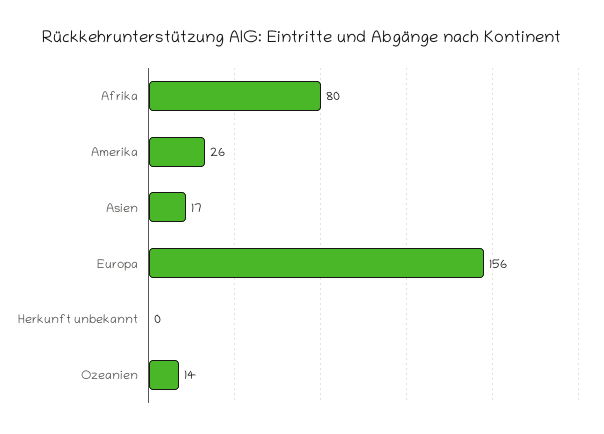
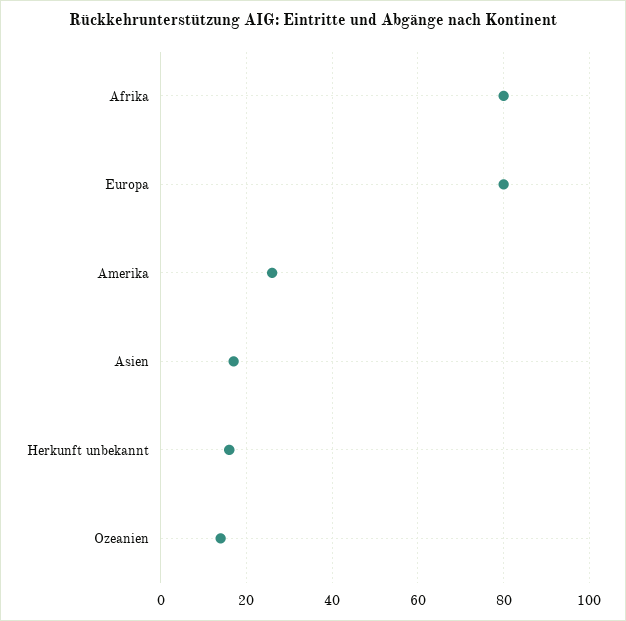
  {
    "Afrika": 80,
    "Amerika": 26,
    "Asien": 17,
-   "Europa": 156,
+   "Europa": 80,
-   "Herkunft unbekannt": 0,
+   "Herkunft unbekannt": 15,
    "Ozeanien": 14
  }

